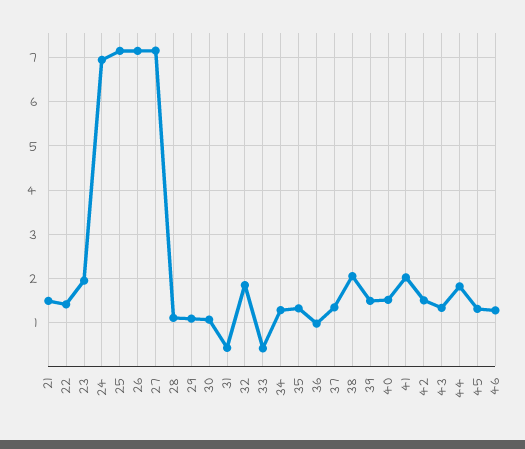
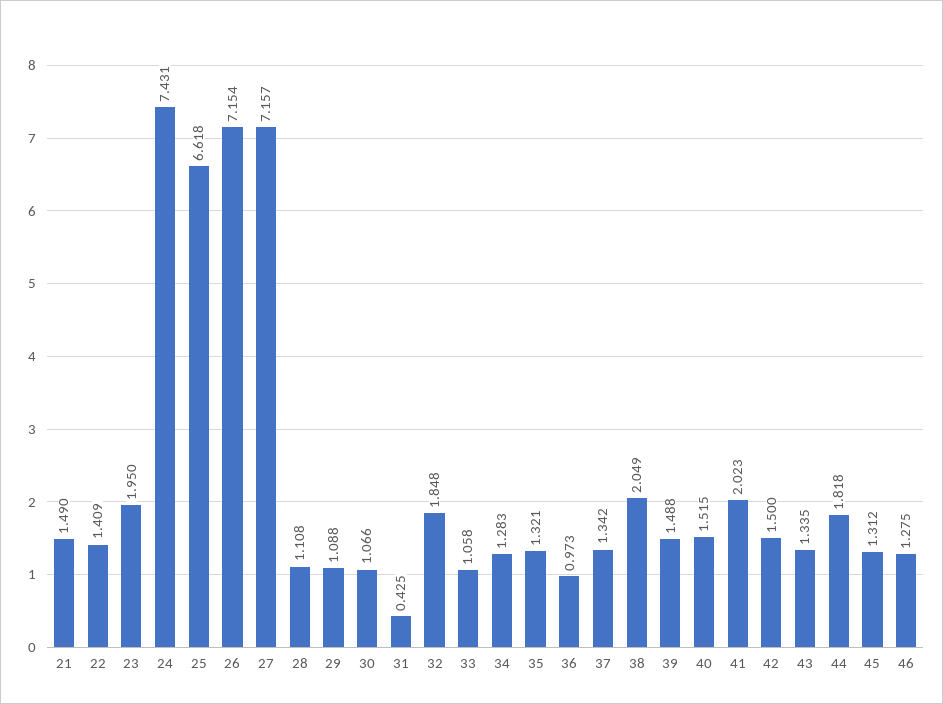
  {
    "21": 1.49,
    "22": 1.409,
    "23": 1.95,
-   "24": 7,
+   "24": 7.431,
-   "25": 7.2,
+   "25": 6.618,
    "26": 7.154,
    "27": 7.157,
    "28": 1.108,
    "29": 1.088,
    "30": 1.066,
    "31": 0.425,
    "32": 1.848,
-   "33": 0.4,
+   "33": 1.058,
    "34": 1.283,
    "35": 1.321,
    "36": 0.973,
    "37": 1.342,
    "38": 2.049,
    "39": 1.488,
    "40": 1.515,
    "41": 2.023,
    "42": 1.5,
    "43": 1.335,
    "44": 1.818,
    "45": 1.312,
    "46": 1.275
  }

